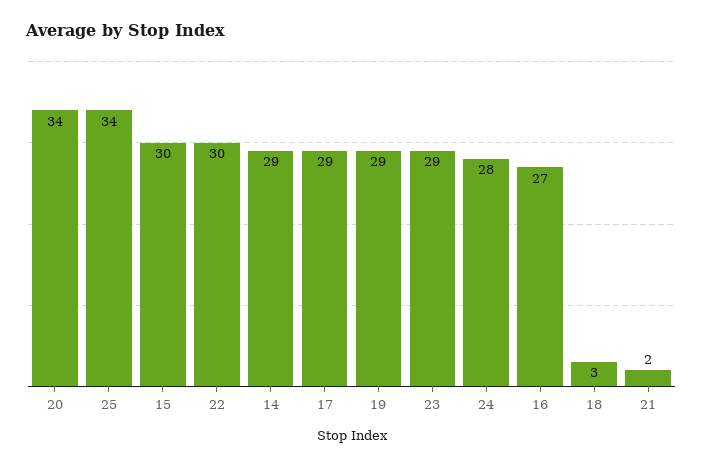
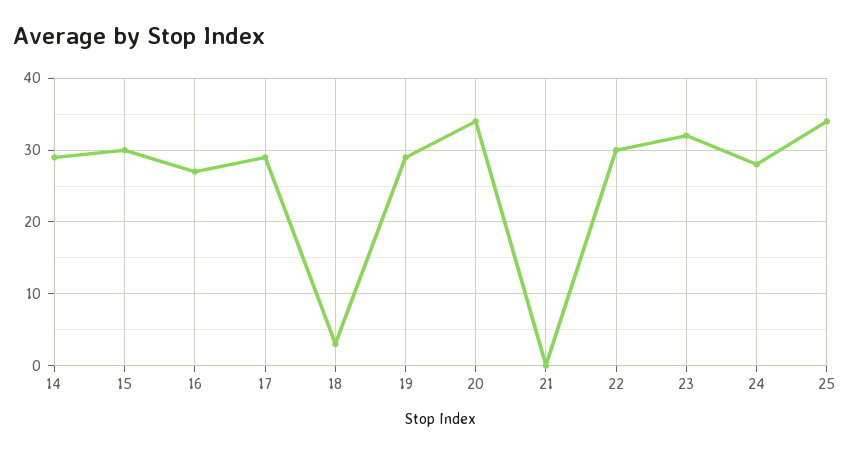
  {
    "20": 34,
    "25": 34,
    "15": 30,
    "22": 30,
    "14": 29,
    "17": 29,
    "19": 29,
-   "23": 29,
+   "23": 32,
    "24": 28,
    "16": 27,
    "18": 3,
-   "21": 2
+   "21": 0
  }

